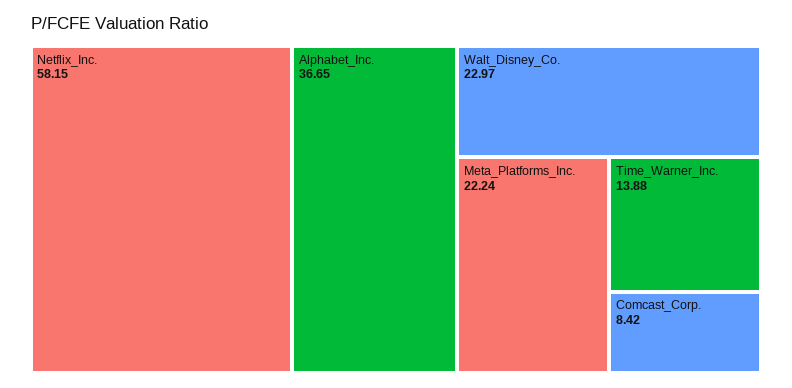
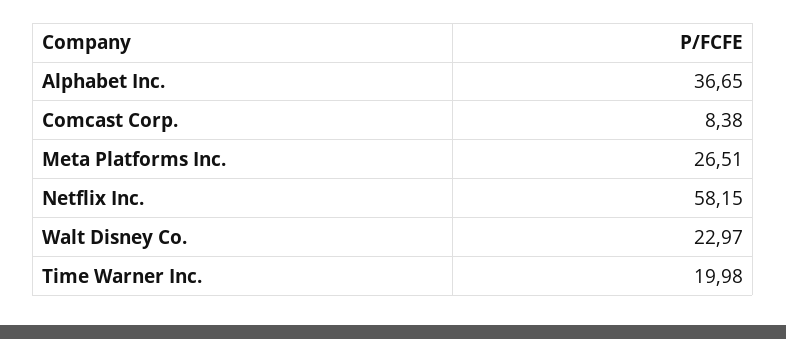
  {
    "Netflix_Inc.": 58.15,
    "Alphabet_Inc.": 36.65,
    "Walt_Disney_Co.": 22.97,
-   "Meta_Platforms_Inc.": 22.24,
+   "Meta_Platforms_Inc.": 26.51,
-   "Time_Warner_Inc.": 13.88,
+   "Time_Warner_Inc.": 19.98,
-   "Comcast_Corp.": 8.42
+   "Comcast_Corp.": 8.38
  }

